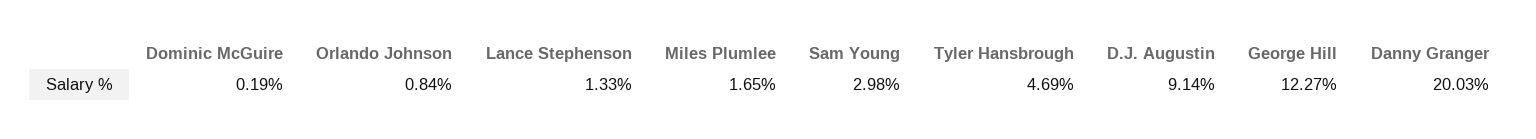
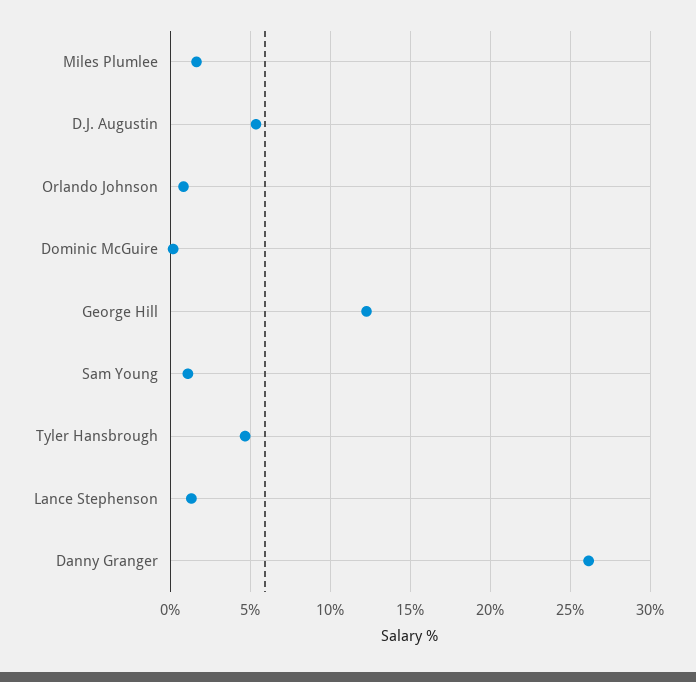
  {
    "Dominic McGuire": 0.19,
    "Orlando Johnson": 0.84,
    "Lance Stephenson": 1.33,
    "Miles Plumlee": 1.65,
-   "Sam Young": 2.98,
+   "Sam Young": 1,
    "Tyler Hansbrough": 4.69,
-   "D.J. Augustin": 9.14,
+   "D.J. Augustin": 5.5,
    "George Hill": 12.27,
-   "Danny Granger": 20.03
+   "Danny Granger": 26
  }

